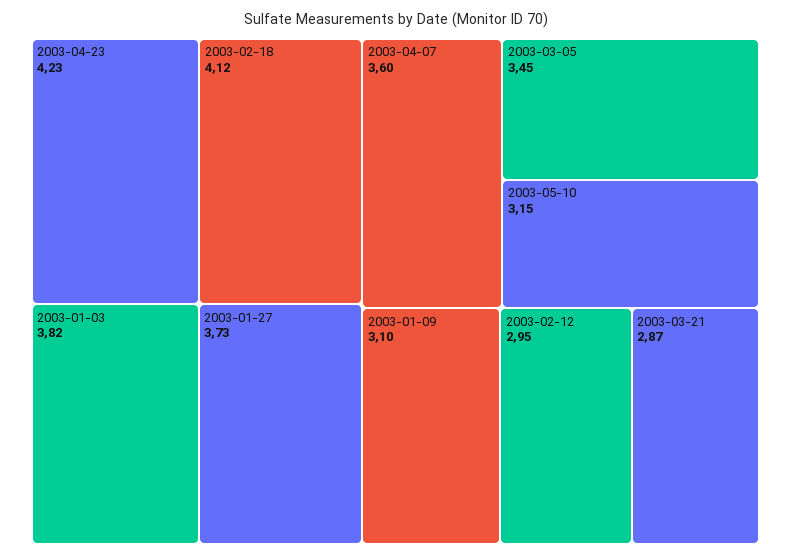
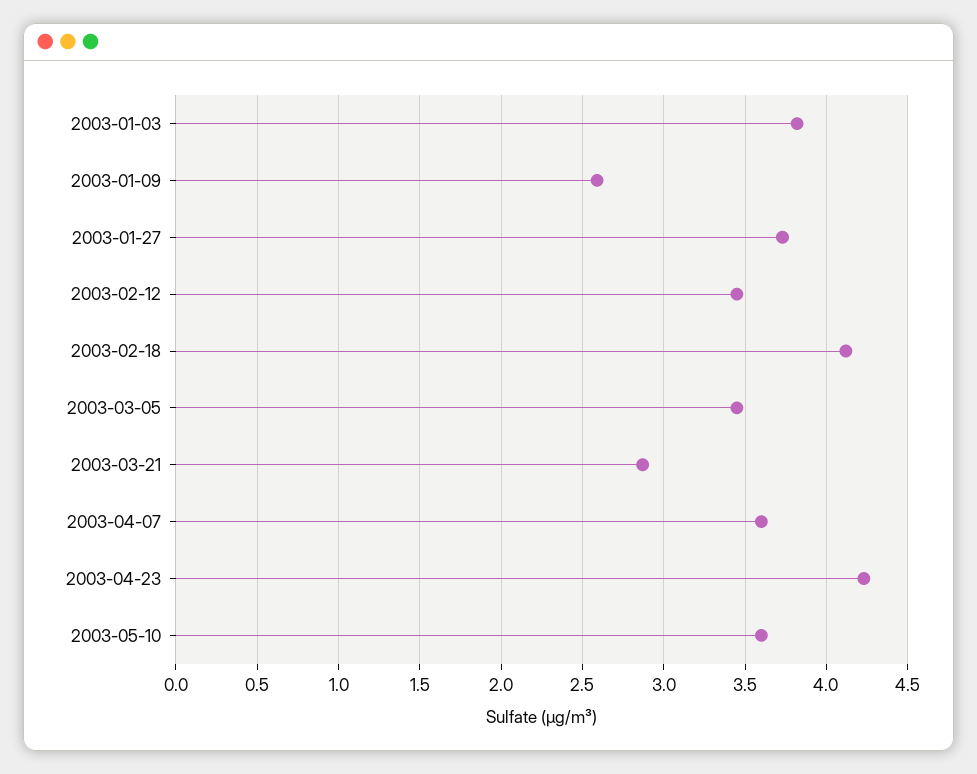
  {
    "2003-04-23": 4.23,
    "2003-02-18": 4.12,
    "2003-01-03": 3.82,
    "2003-01-27": 3.73,
    "2003-04-07": 3.6,
    "2003-03-05": 3.45,
-   "2003-05-10": 3.15,
+   "2003-05-10": 3.6,
-   "2003-01-09": 3.1,
+   "2003-01-09": 2.6,
-   "2003-02-12": 2.95,
+   "2003-02-12": 3.45,
    "2003-03-21": 2.87
  }

